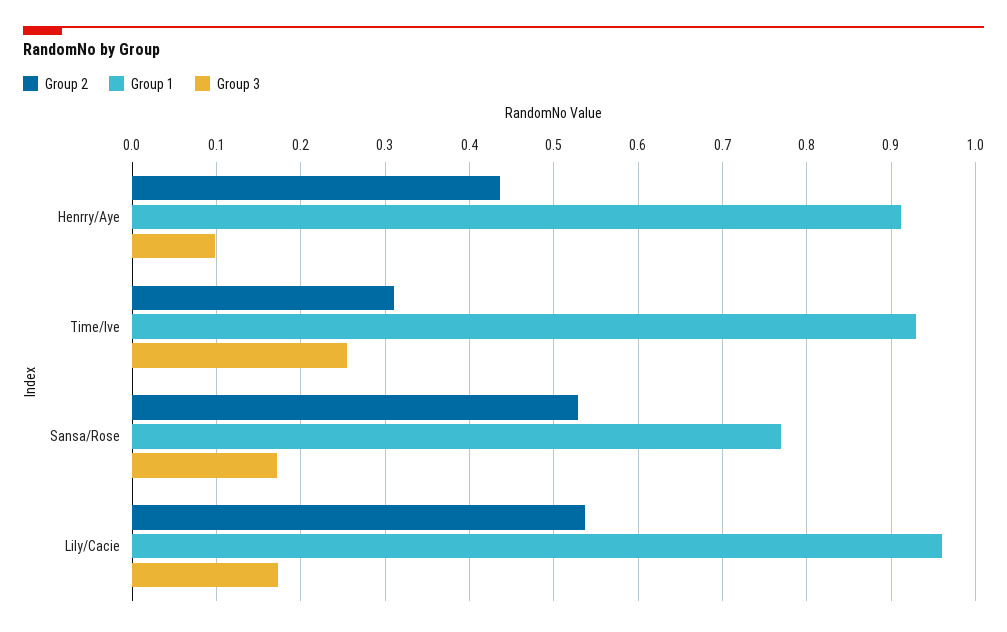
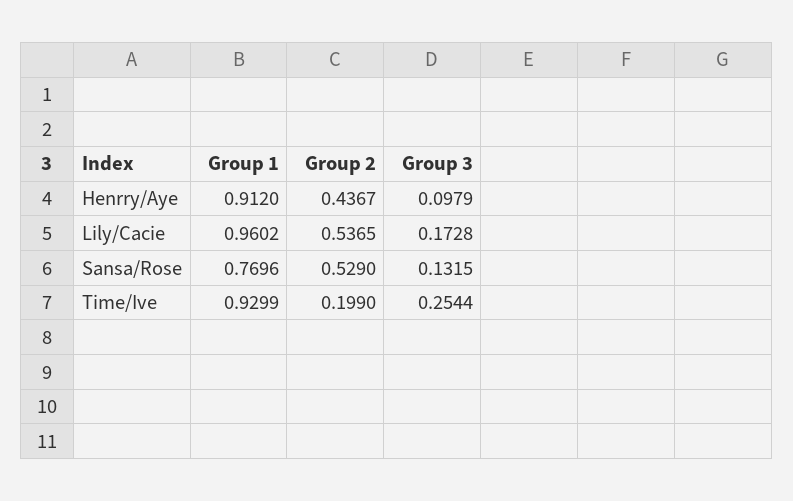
  {
    "Group 2": {
      "Henrry/Aye": 0.4367,
-     "Time/Ive": 0.31,
+     "Time/Ive": 0.199,
      "Sansa/Rose": 0.529,
      "Lily/Cacie": 0.5365
    },
    "Group 1": {
      "Henrry/Aye": 0.912,
      "Time/Ive": 0.9299,
      "Sansa/Rose": 0.7696,
      "Lily/Cacie": 0.9602
    },
    "Group 3": {
      "Henrry/Aye": 0.0979,
      "Time/Ive": 0.2544,
-     "Sansa/Rose": 0.17,
+     "Sansa/Rose": 0.1315,
      "Lily/Cacie": 0.1728
    }
  }

